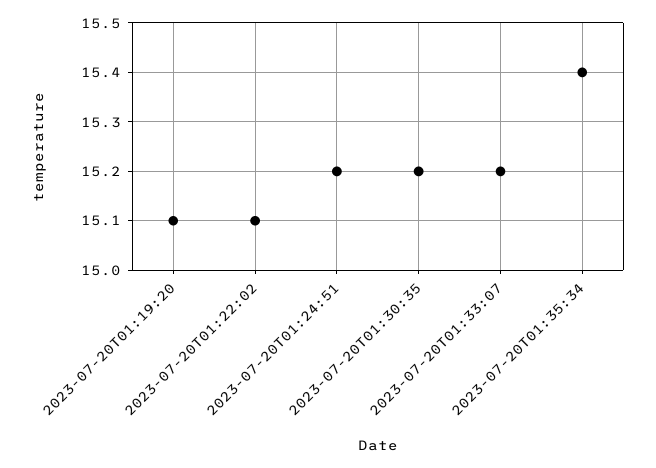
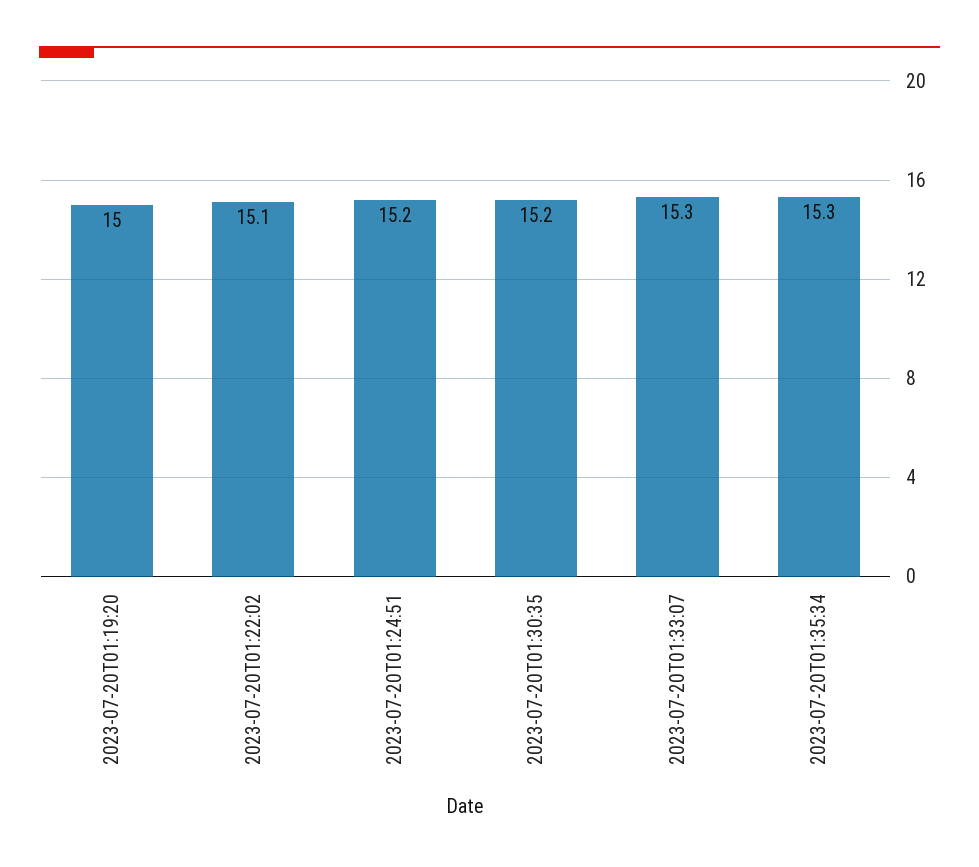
  {
-   "2023-07-20T01:19:20": 15.1,
+   "2023-07-20T01:19:20": 15,
    "2023-07-20T01:22:02": 15.1,
    "2023-07-20T01:24:51": 15.2,
    "2023-07-20T01:30:35": 15.2,
-   "2023-07-20T01:33:07": 15.2,
+   "2023-07-20T01:33:07": 15.3,
-   "2023-07-20T01:35:34": 15.4
+   "2023-07-20T01:35:34": 15.3
  }

